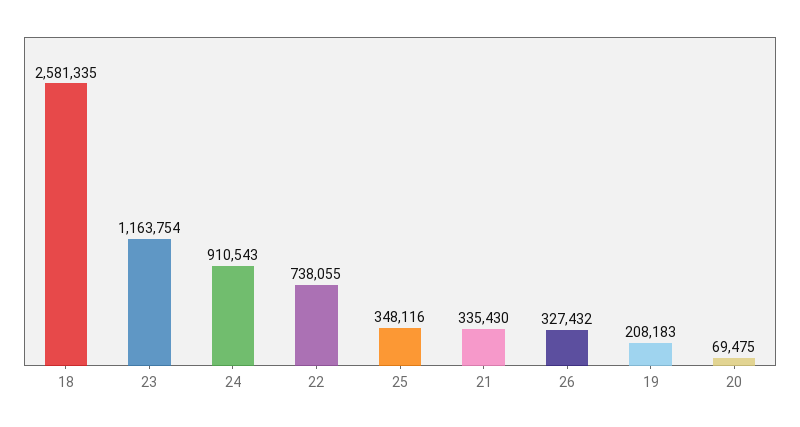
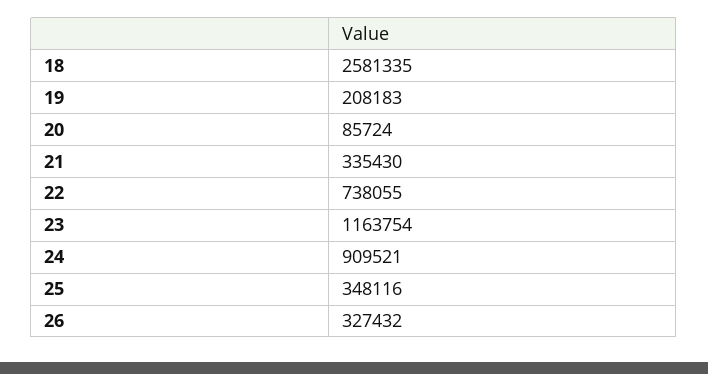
  {
    "18": 2581335,
    "23": 1163754,
-   "24": 910543,
+   "24": 909521,
    "22": 738055,
    "25": 348116,
    "21": 335430,
    "26": 327432,
    "19": 208183,
-   "20": 69475
+   "20": 85724
  }

